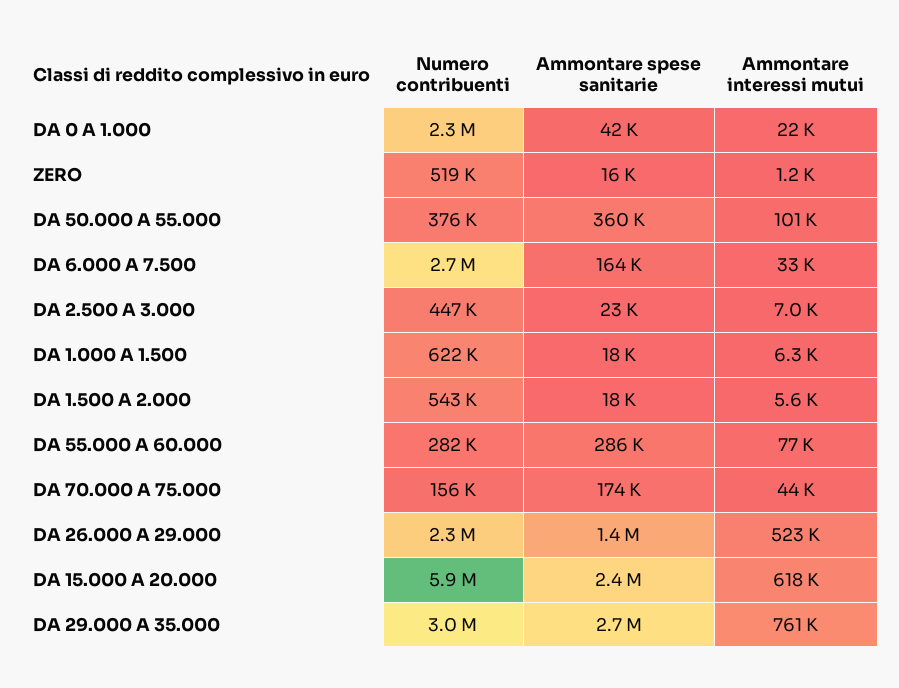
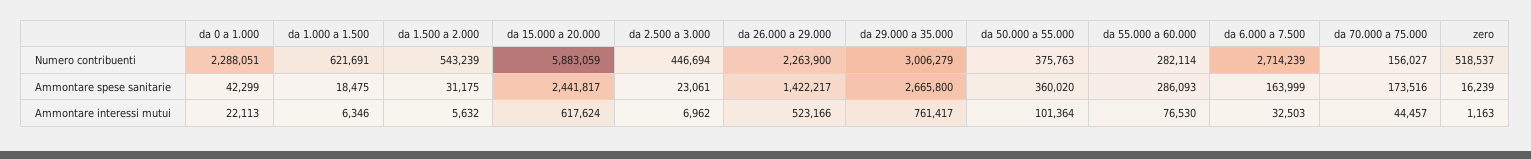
  {
    "Numero contribuenti": {
      "DA 0 A 1.000": 2288051,
      "ZERO": 518537,
      "DA 50.000 A 55.000": 375763,
      "DA 6.000 A 7.500": 2714239,
      "DA 2.500 A 3.000": 446694,
      "DA 1.000 A 1.500": 621691,
      "DA 1.500 A 2.000": 543239,
      "DA 55.000 A 60.000": 282114,
      "DA 70.000 A 75.000": 156027,
      "DA 26.000 A 29.000": 2263900,
      "DA 15.000 A 20.000": 5883059,
      "DA 29.000 A 35.000": 3006279
    },
    "Ammontare spese sanitarie": {
      "DA 0 A 1.000": 42299,
      "ZERO": 16239,
      "DA 50.000 A 55.000": 360020,
      "DA 6.000 A 7.500": 163999,
      "DA 2.500 A 3.000": 23061,
      "DA 1.000 A 1.500": 18475,
-     "DA 1.500 A 2.000": 18000,
+     "DA 1.500 A 2.000": 31175,
      "DA 55.000 A 60.000": 286093,
      "DA 70.000 A 75.000": 173516,
      "DA 26.000 A 29.000": 1422217,
      "DA 15.000 A 20.000": 2441817,
      "DA 29.000 A 35.000": 2665800
    },
    "Ammontare interessi mutui": {
      "DA 0 A 1.000": 22113,
      "ZERO": 1163,
      "DA 50.000 A 55.000": 101364,
      "DA 6.000 A 7.500": 32503,
      "DA 2.500 A 3.000": 6962,
      "DA 1.000 A 1.500": 6346,
      "DA 1.500 A 2.000": 5632,
      "DA 55.000 A 60.000": 76530,
      "DA 70.000 A 75.000": 44457,
      "DA 26.000 A 29.000": 523166,
      "DA 15.000 A 20.000": 617624,
      "DA 29.000 A 35.000": 761417
    }
  }

